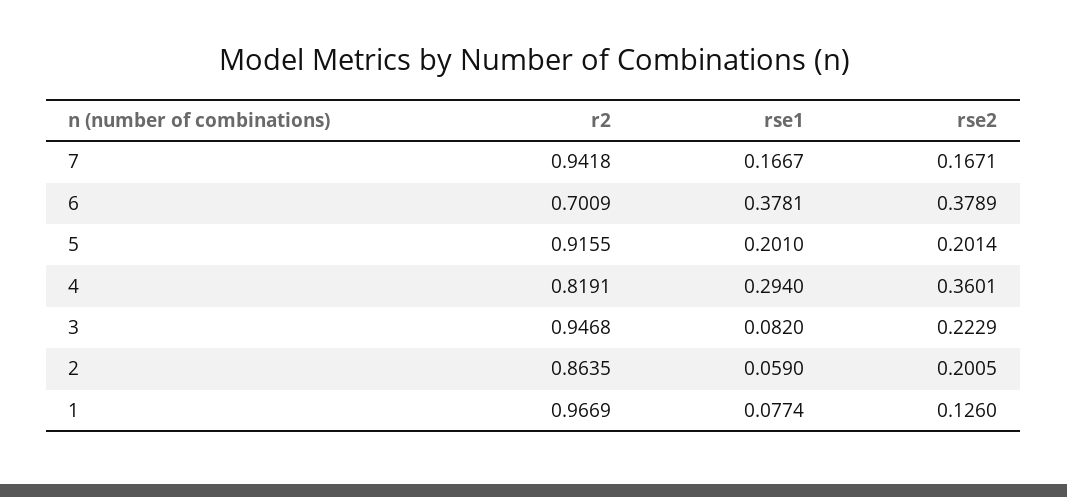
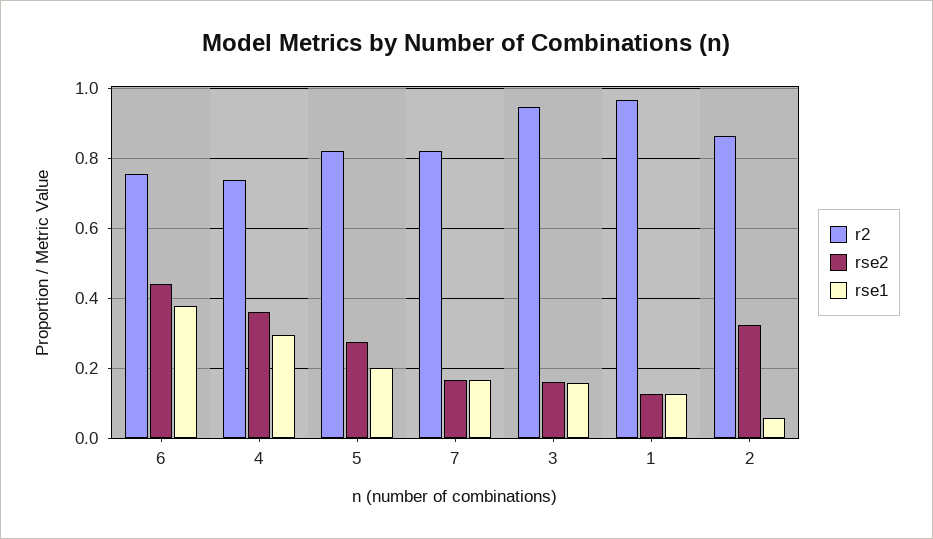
  {
    "r2": {
-     "7": 0.9418,
+     "7": 0.82,
-     "6": 0.7009,
+     "6": 0.76,
-     "5": 0.9155,
+     "5": 0.82,
-     "4": 0.8191,
+     "4": 0.74,
      "3": 0.9468,
      "2": 0.8635,
      "1": 0.9669
    },
    "rse1": {
      "7": 0.1667,
      "6": 0.3781,
      "5": 0.201,
      "4": 0.294,
-     "3": 0.082,
+     "3": 0.16,
      "2": 0.059,
-     "1": 0.0774
+     "1": 0.12
    },
    "rse2": {
      "7": 0.1671,
-     "6": 0.3789,
+     "6": 0.44,
-     "5": 0.2014,
+     "5": 0.28,
      "4": 0.3601,
-     "3": 0.2229,
+     "3": 0.16,
-     "2": 0.2005,
+     "2": 0.32,
      "1": 0.126
    }
  }

